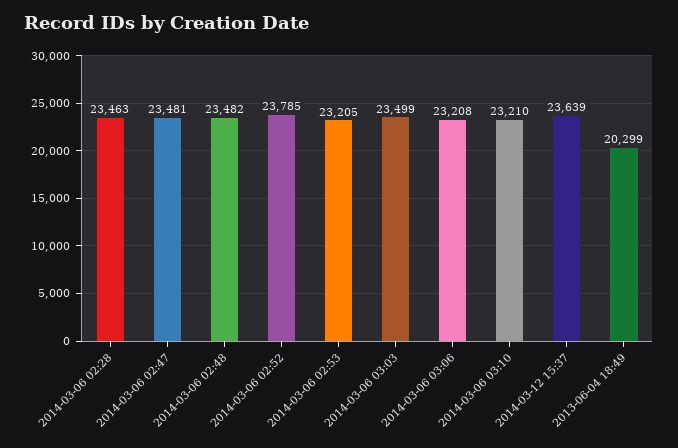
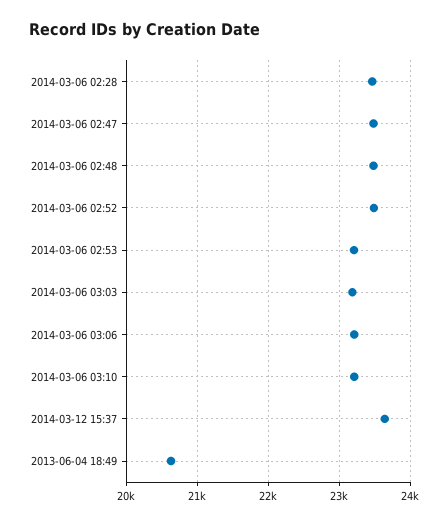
  {
    "2014-03-06 02:28": 23463,
    "2014-03-06 02:47": 23481,
    "2014-03-06 02:48": 23482,
-   "2014-03-06 02:52": 23785,
+   "2014-03-06 02:52": 23500,
    "2014-03-06 02:53": 23205,
-   "2014-03-06 03:03": 23499,
+   "2014-03-06 03:03": 23200,
    "2014-03-06 03:06": 23208,
    "2014-03-06 03:10": 23210,
    "2014-03-12 15:37": 23639,
-   "2013-06-04 18:49": 20299
+   "2013-06-04 18:49": 20600
  }

